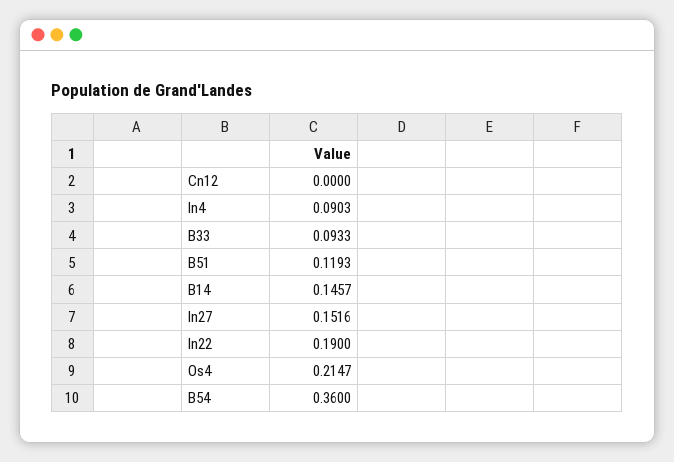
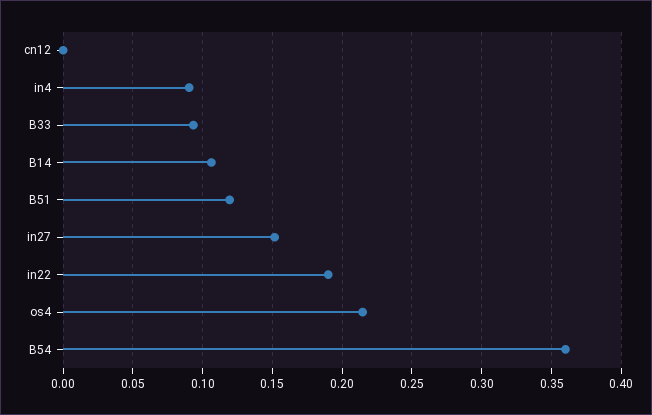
  {
    "Cn12": 0,
    "In4": 0.0903,
    "B33": 0.0933,
    "B51": 0.1193,
-   "B14": 0.1457,
+   "B14": 0.105,
    "In27": 0.1516,
    "In22": 0.19,
    "Os4": 0.2147,
    "B54": 0.36
  }

